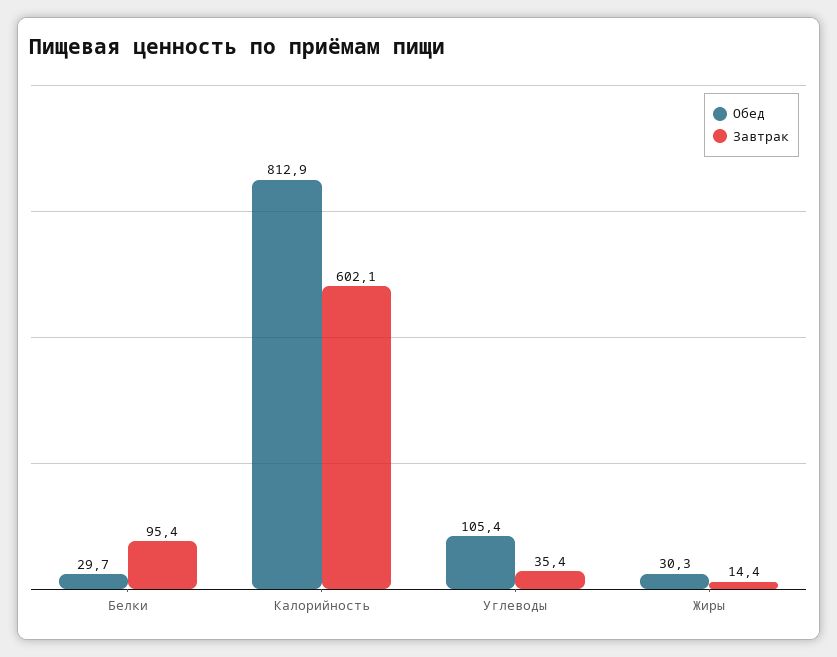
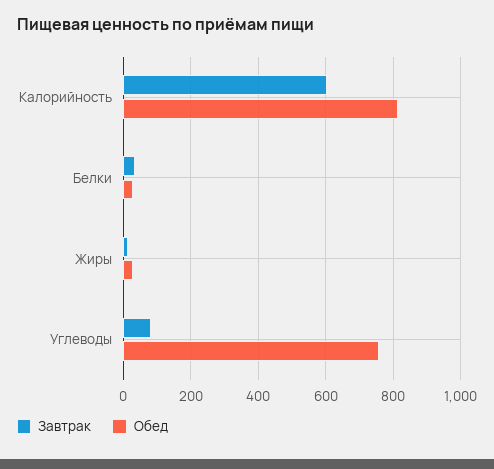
  {
    "Обед": {
      "Белки": 29.7,
      "Калорийность": 812.9,
-     "Углеводы": 105.4,
+     "Углеводы": 760,
      "Жиры": 30.3
    },
    "Завтрак": {
-     "Белки": 95.4,
+     "Белки": 40,
      "Калорийность": 602.1,
-     "Углеводы": 35.4,
+     "Углеводы": 80,
      "Жиры": 14.4
    }
  }

